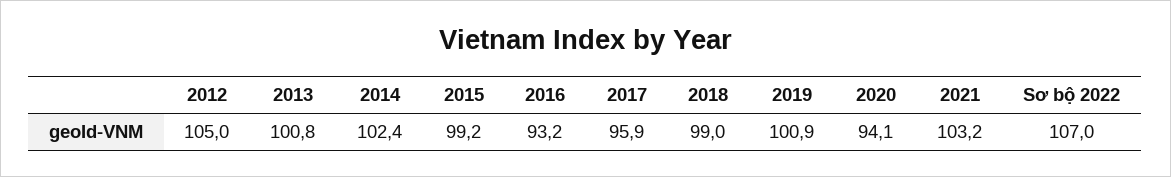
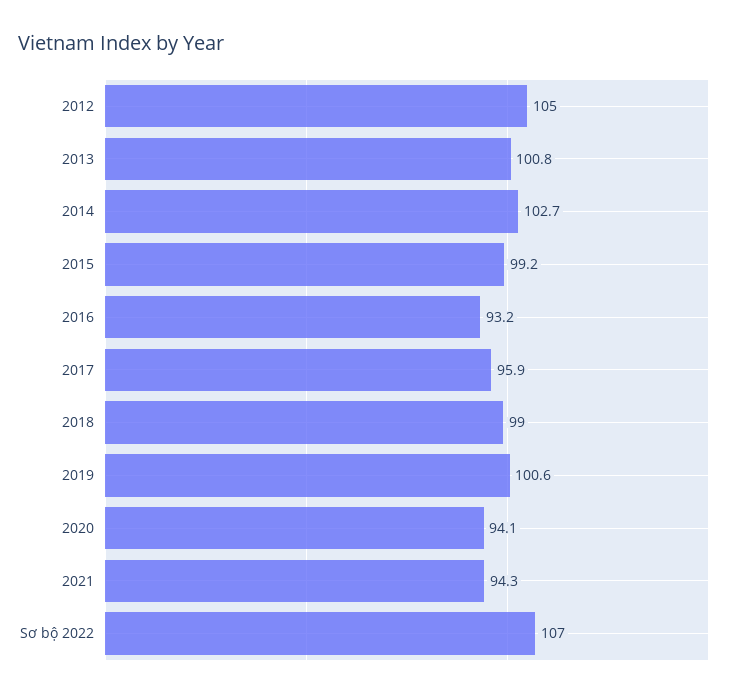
  {
    "2012": 105,
    "2013": 100.8,
-   "2014": 102.4,
+   "2014": 102.7,
    "2015": 99.2,
    "2016": 93.2,
    "2017": 95.9,
    "2018": 99,
-   "2019": 100.9,
+   "2019": 100.6,
    "2020": 94.1,
-   "2021": 103.2,
+   "2021": 94.3,
    "Sơ bộ 2022": 107
  }

